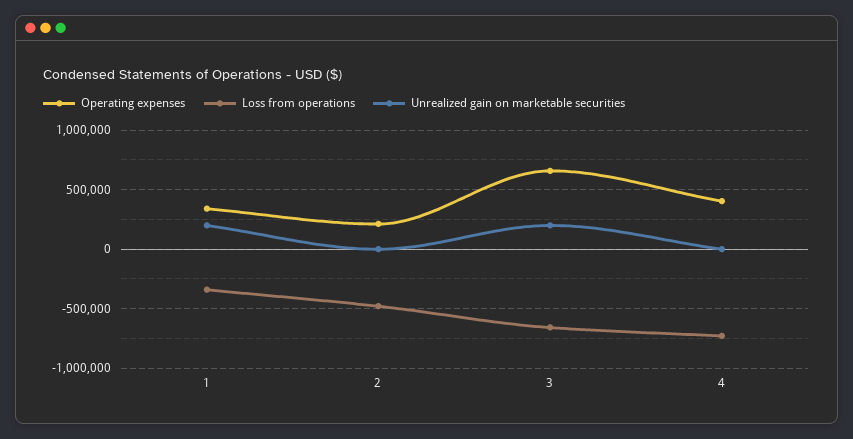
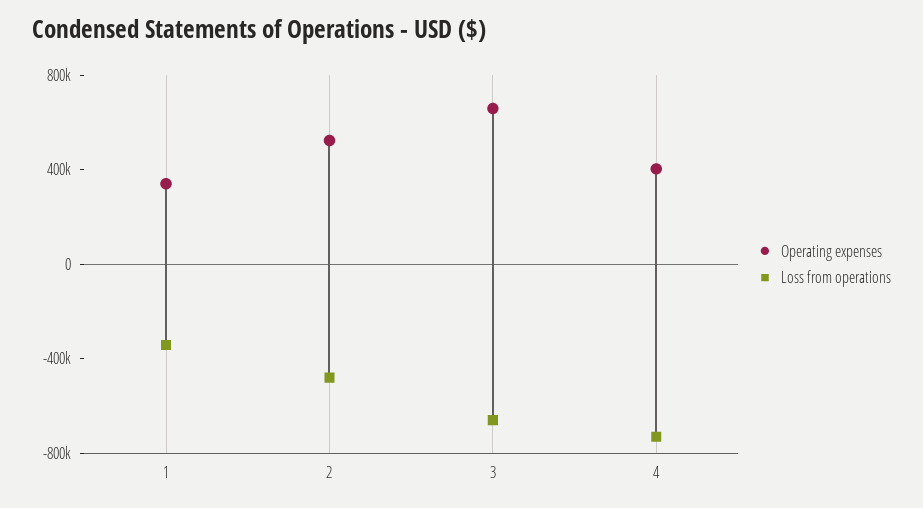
  {
    "Operating expenses": {
      "1": 300000,
-     "2": 200000,
+     "2": 500000,
      "3": 700000,
      "4": 400000
    },
    "Loss from operations": {
      "1": -300000,
      "2": -500000,
      "3": -700000,
      "4": -700000
-   },
+   }
-   "Unrealized gain on marketable securities": {
-     "1": 200000,
-     "2": 0,
-     "3": 200000,
-     "4": 0
-   }
  }

